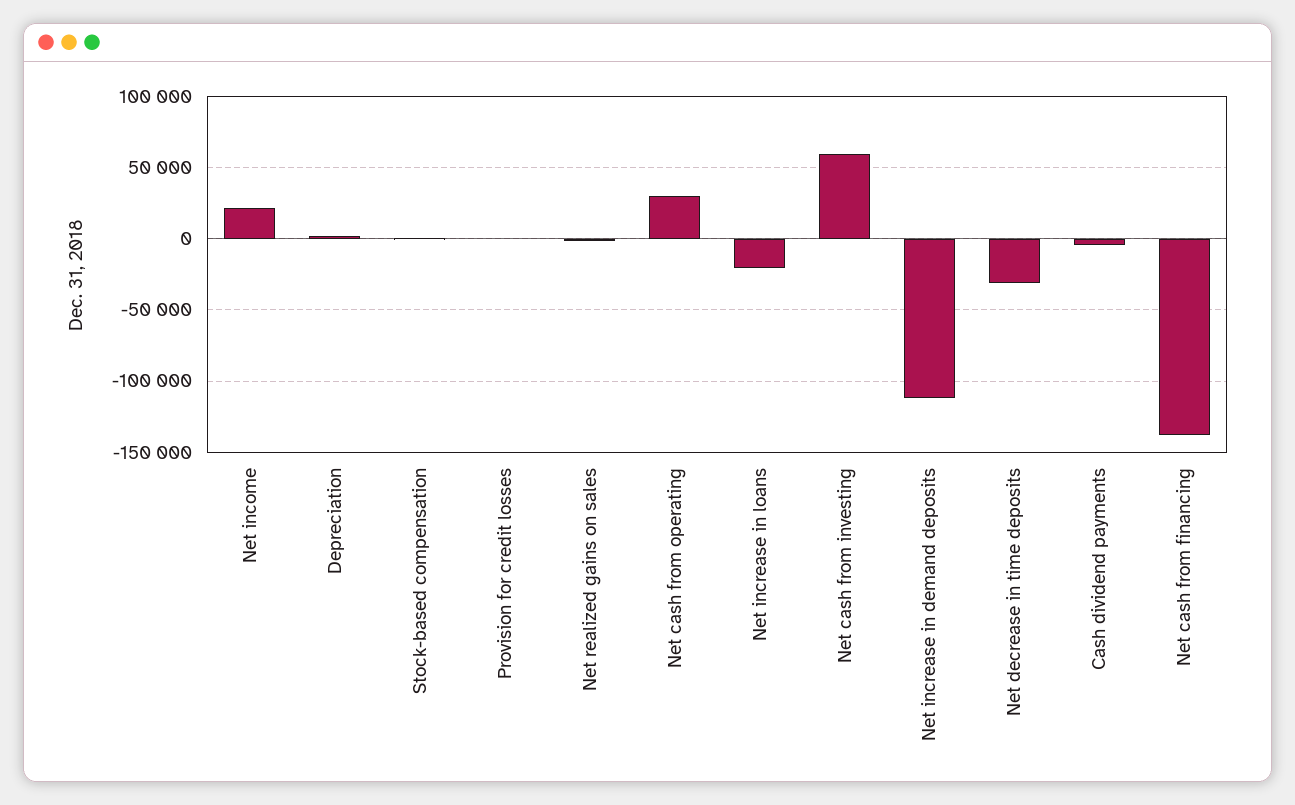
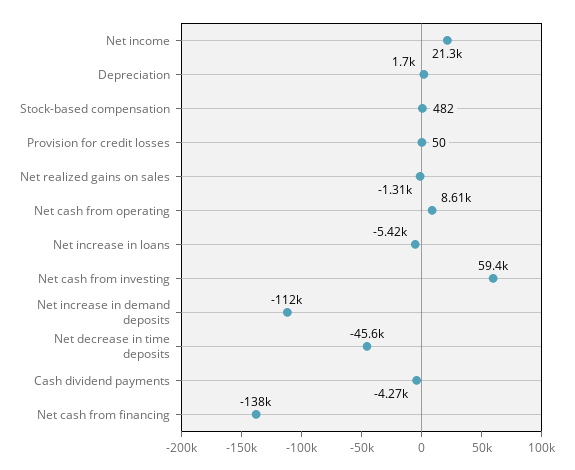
  {
    "Net income": 21300,
    "Depreciation": 1700,
    "Stock-based compensation": 482,
    "Provision for credit losses": 50,
    "Net realized gains on sales": -1310,
-   "Net cash from operating": 30000,
+   "Net cash from operating": 8610,
-   "Net increase in loans": -20000,
+   "Net increase in loans": -5420,
    "Net cash from investing": 59400,
    "Net increase in demand deposits": -112000,
-   "Net decrease in time deposits": -30000,
+   "Net decrease in time deposits": -45600,
    "Cash dividend payments": -4270,
    "Net cash from financing": -138000
  }

